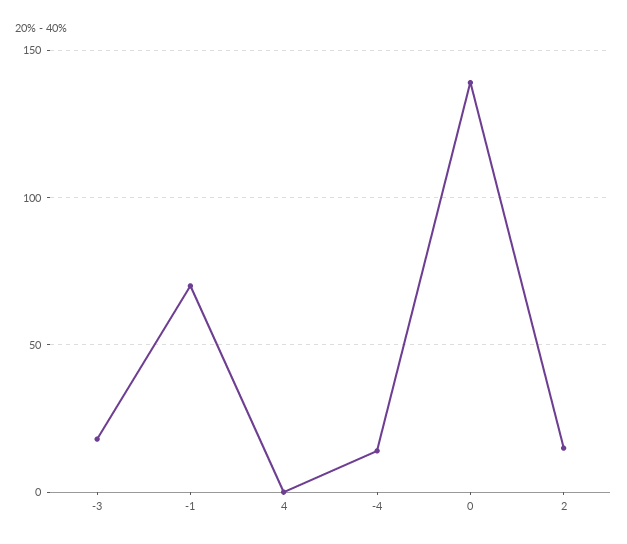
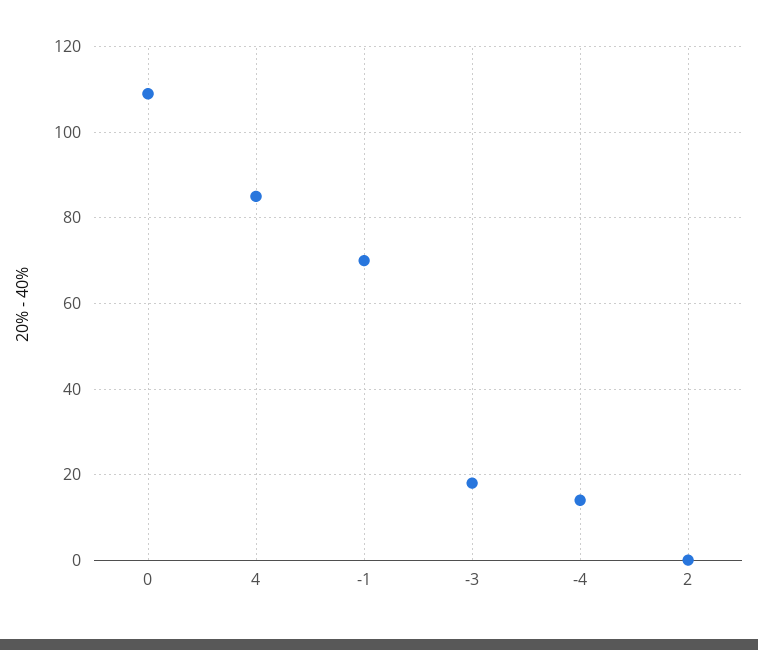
  {
    "-3": 20,
    "-1": 70,
-   "4": 0,
+   "4": 85,
    "-4": 15,
-   "0": 140,
+   "0": 110,
-   "2": 15
+   "2": 0
  }

